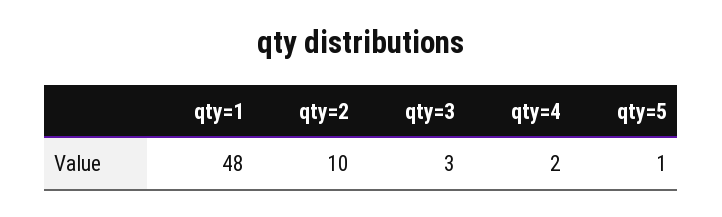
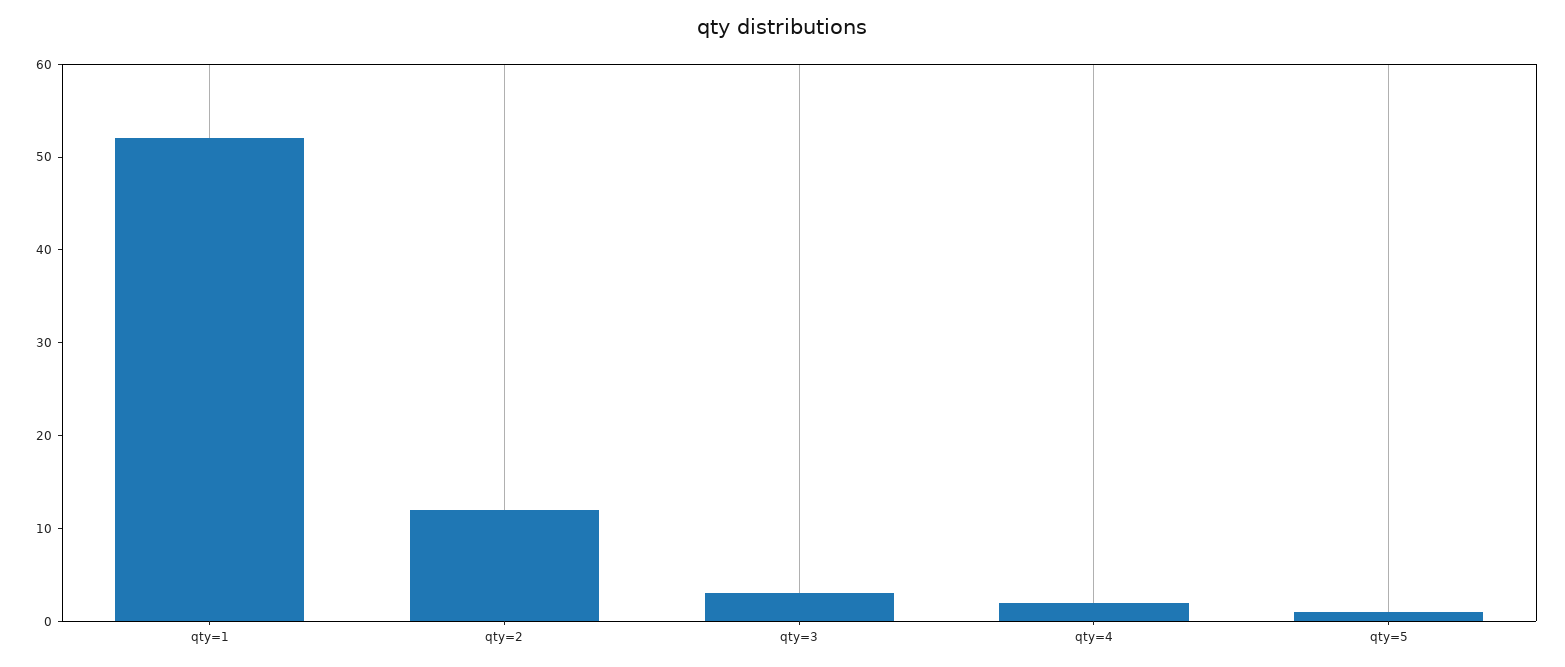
  {
-   "qty=1": 48,
+   "qty=1": 52,
-   "qty=2": 10,
+   "qty=2": 12,
    "qty=3": 3,
    "qty=4": 2,
    "qty=5": 1
  }

